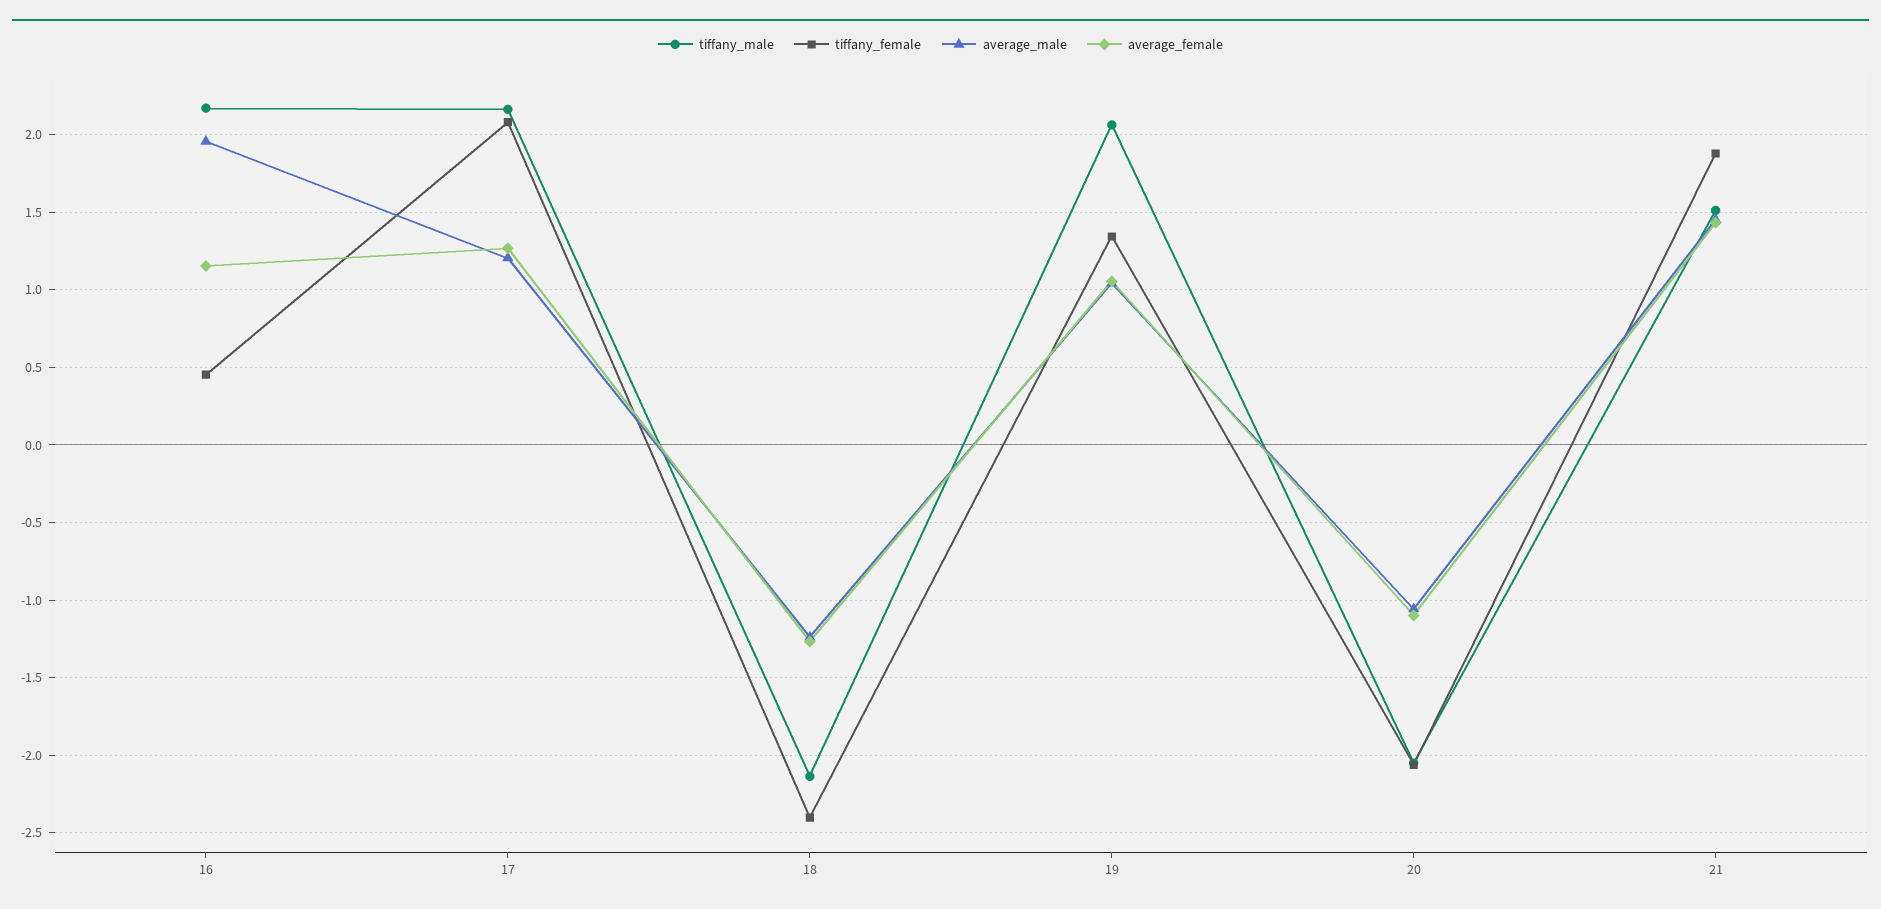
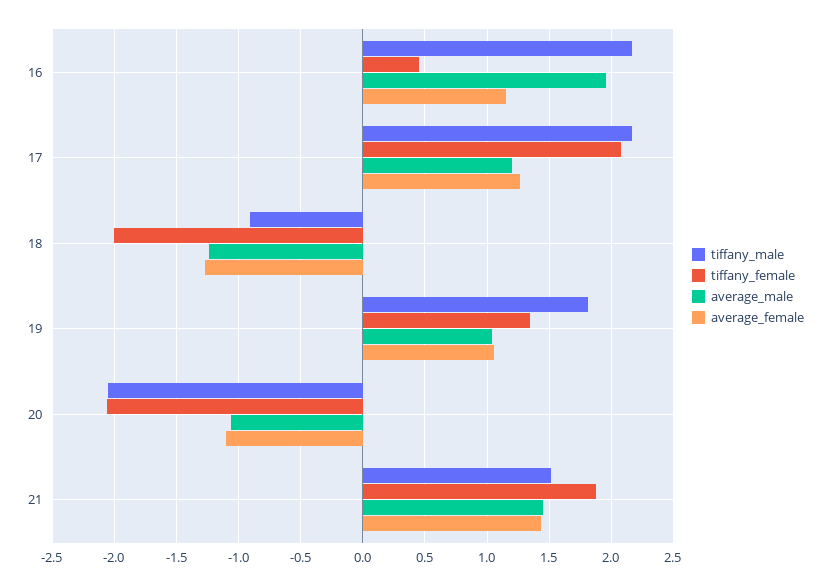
  {
    "tiffany_male": {
      "16": 2.15,
      "17": 2.15,
-     "18": -2.15,
+     "18": -0.9,
-     "19": 2.05,
+     "19": 1.8,
      "20": -2.05,
      "21": 1.5
    },
    "tiffany_female": {
      "16": 0.45,
      "17": 2.1,
-     "18": -2.4,
+     "18": -2,
      "19": 1.35,
      "20": -2.05,
      "21": 1.9
    },
    "average_male": {
      "16": 1.95,
      "17": 1.2,
      "18": -1.25,
      "19": 1.05,
      "20": -1.05,
      "21": 1.45
    },
    "average_female": {
      "16": 1.15,
      "17": 1.25,
      "18": -1.25,
      "19": 1.05,
      "20": -1.1,
      "21": 1.45
    }
  }

